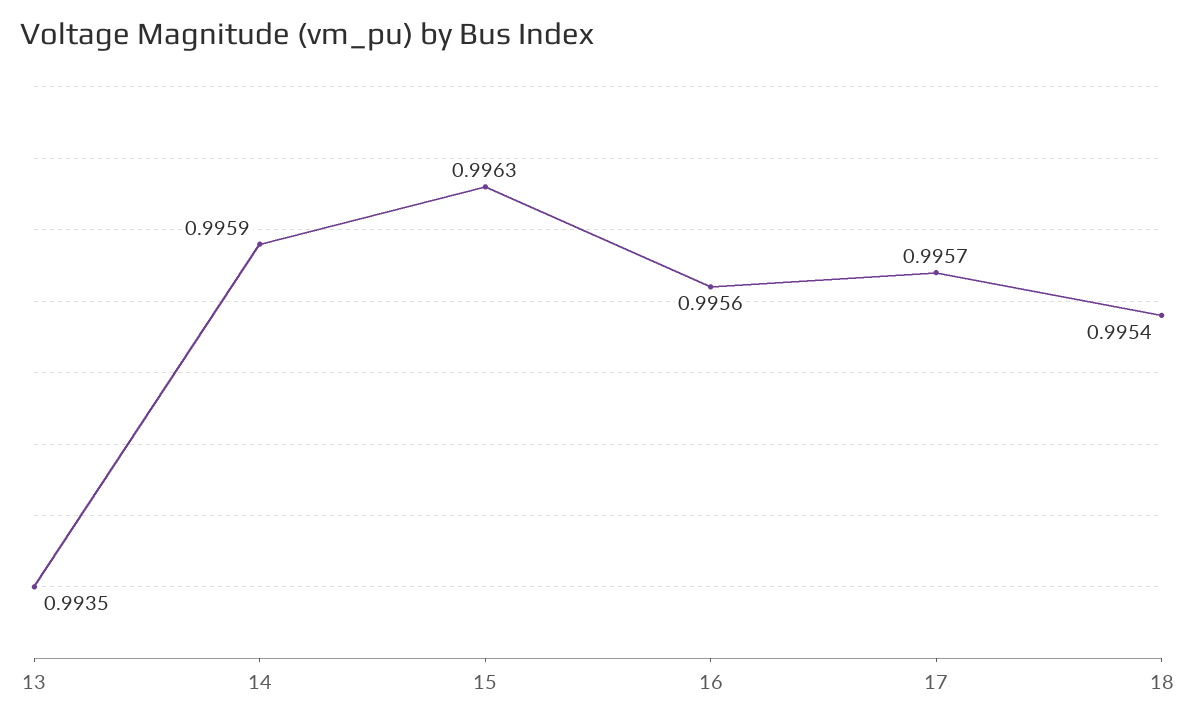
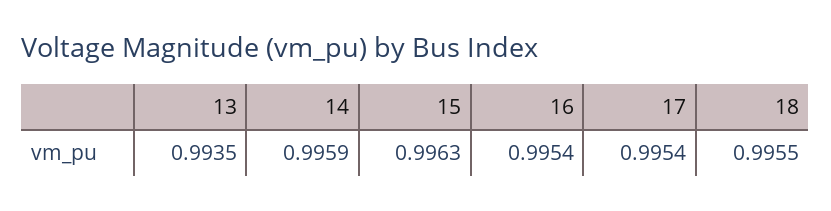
  {
    "13": 0.9935,
    "14": 0.9959,
    "15": 0.9963,
-   "16": 0.9956,
+   "16": 0.9954,
-   "17": 0.9957,
+   "17": 0.9954,
-   "18": 0.9954
+   "18": 0.9955
  }

